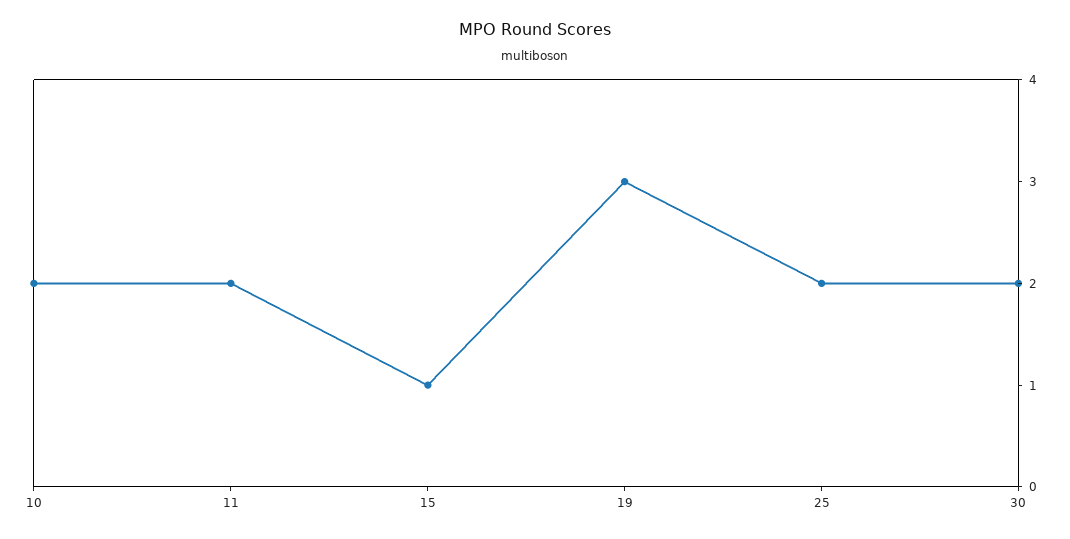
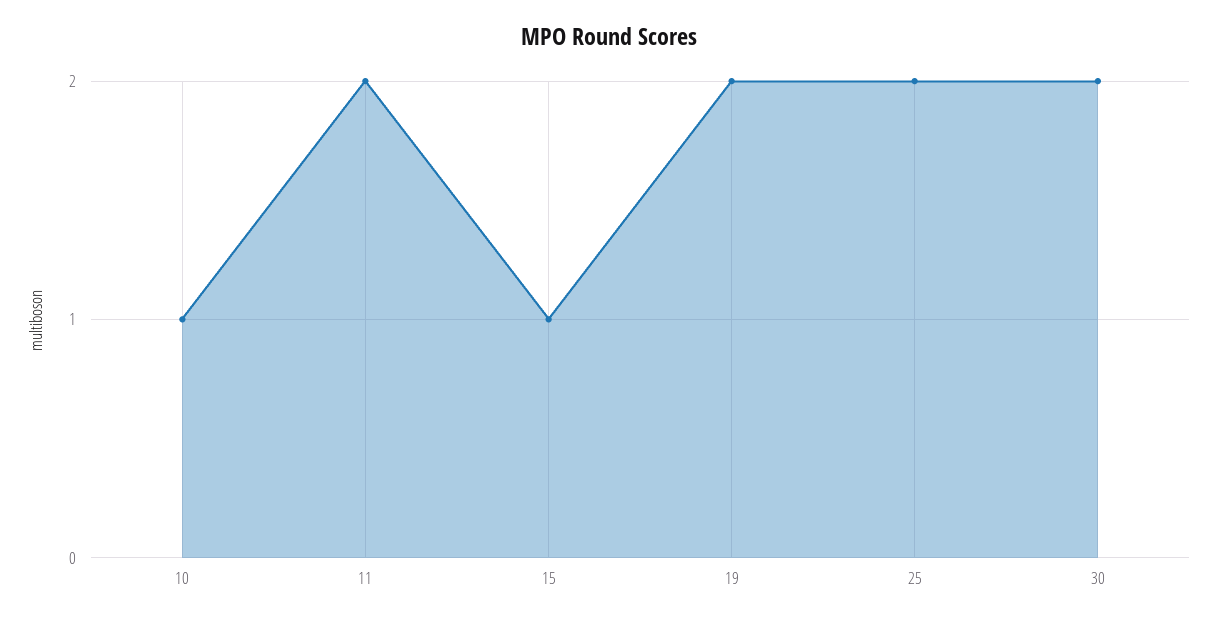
  {
-   "10": 2,
+   "10": 1,
    "11": 2,
    "15": 1,
-   "19": 3,
+   "19": 2,
    "25": 2,
    "30": 2
  }

